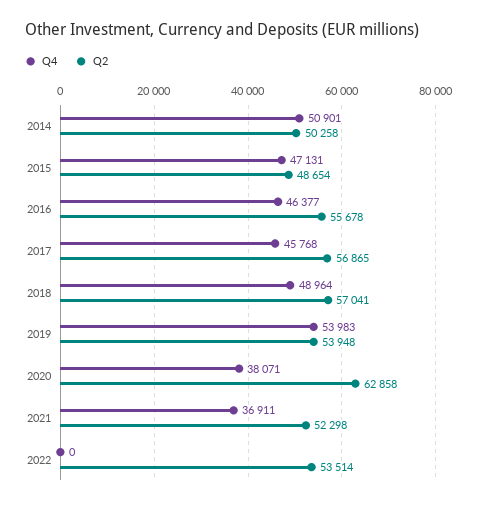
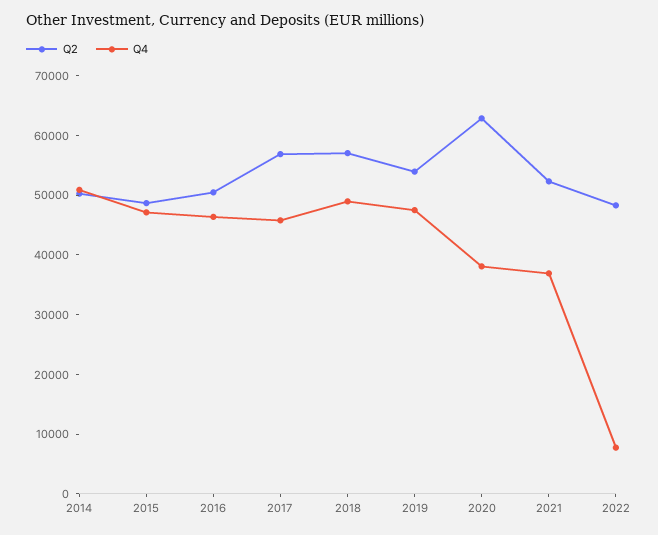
  {
    "Q4": {
      "2014": 50901,
      "2015": 47131,
      "2016": 46377,
      "2017": 45768,
      "2018": 48964,
-     "2019": 53983,
+     "2019": 48000,
      "2020": 38071,
      "2021": 36911,
-     "2022": 0
+     "2022": 8000
    },
    "Q2": {
      "2014": 50258,
      "2015": 48654,
-     "2016": 55678,
+     "2016": 50000,
      "2017": 56865,
      "2018": 57041,
      "2019": 53948,
      "2020": 62858,
      "2021": 52298,
-     "2022": 53514
+     "2022": 48000
    }
  }

